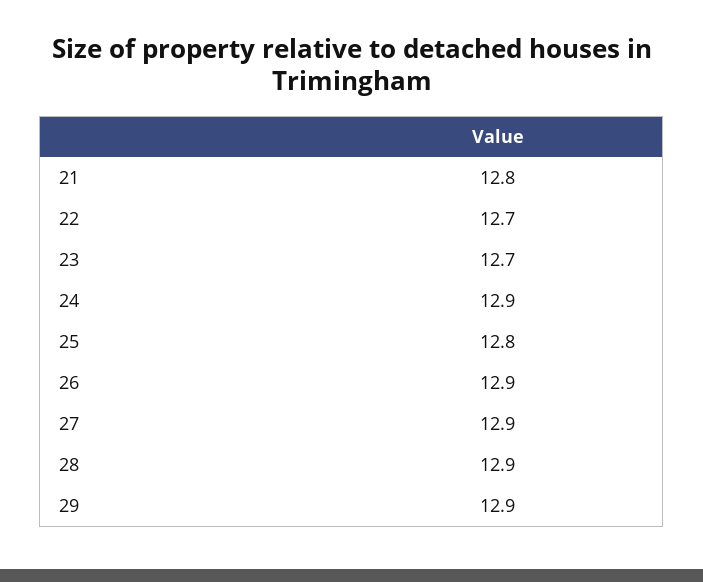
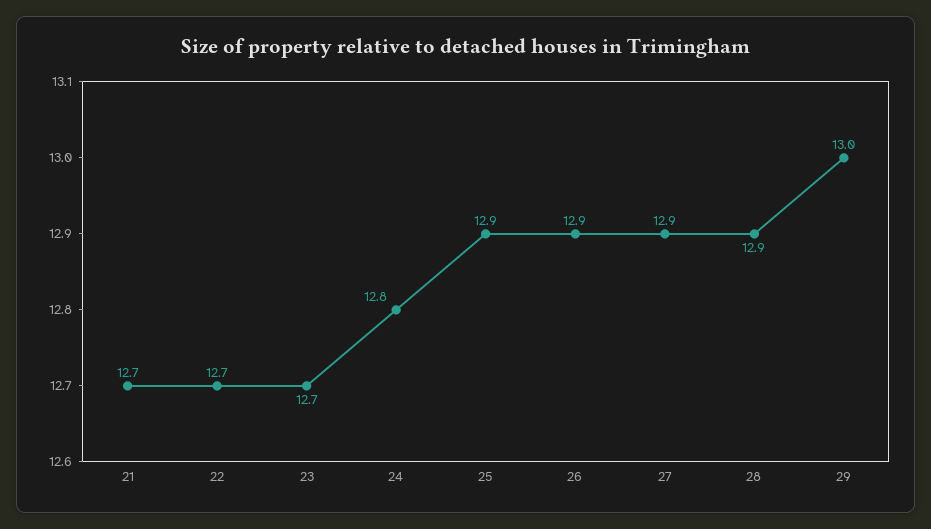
  {
-   "21": 12.8,
+   "21": 12.7,
    "22": 12.7,
    "23": 12.7,
-   "24": 12.9,
+   "24": 12.8,
-   "25": 12.8,
+   "25": 12.9,
    "26": 12.9,
    "27": 12.9,
    "28": 12.9,
-   "29": 12.9
+   "29": 13
  }

